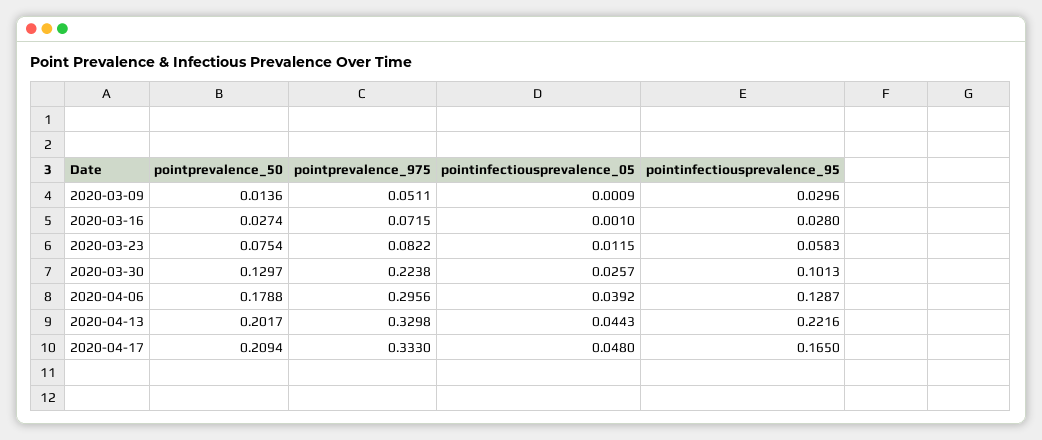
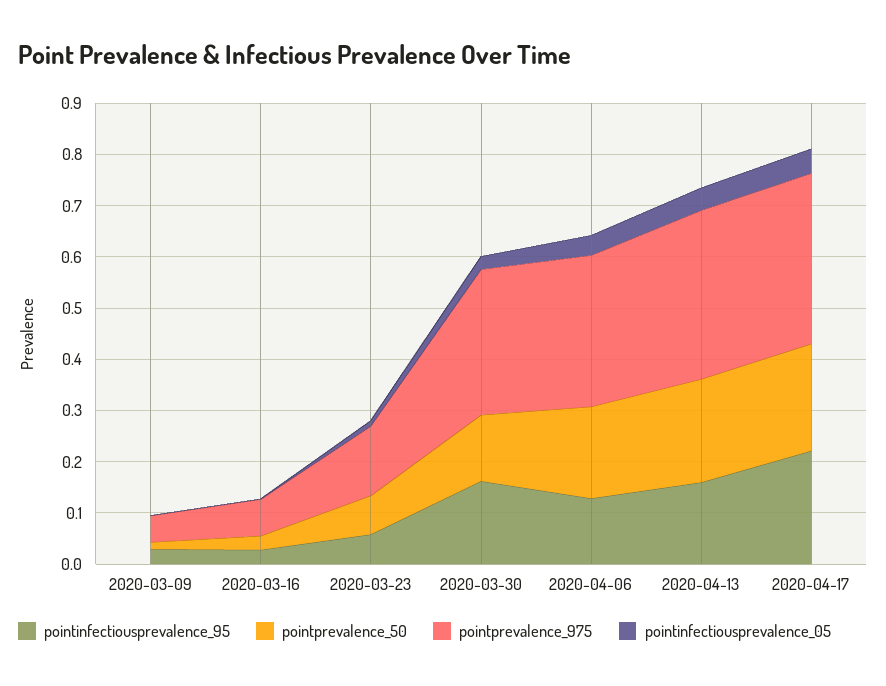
  {
    "pointprevalence_50": {
      "2020-03-09": 0.0136,
      "2020-03-16": 0.0274,
      "2020-03-23": 0.0754,
      "2020-03-30": 0.1297,
      "2020-04-06": 0.1788,
      "2020-04-13": 0.2017,
      "2020-04-17": 0.2094
    },
    "pointprevalence_975": {
      "2020-03-09": 0.0511,
      "2020-03-16": 0.0715,
-     "2020-03-23": 0.0822,
+     "2020-03-23": 0.14,
-     "2020-03-30": 0.2238,
+     "2020-03-30": 0.28,
      "2020-04-06": 0.2956,
      "2020-04-13": 0.3298,
      "2020-04-17": 0.333
    },
    "pointinfectiousprevalence_05": {
      "2020-03-09": 0.0009,
      "2020-03-16": 0.001,
      "2020-03-23": 0.0115,
      "2020-03-30": 0.0257,
      "2020-04-06": 0.0392,
      "2020-04-13": 0.0443,
      "2020-04-17": 0.048
    },
    "pointinfectiousprevalence_95": {
      "2020-03-09": 0.0296,
      "2020-03-16": 0.028,
      "2020-03-23": 0.0583,
-     "2020-03-30": 0.1013,
+     "2020-03-30": 0.16,
      "2020-04-06": 0.1287,
-     "2020-04-13": 0.2216,
+     "2020-04-13": 0.16,
-     "2020-04-17": 0.165
+     "2020-04-17": 0.22
    }
  }

